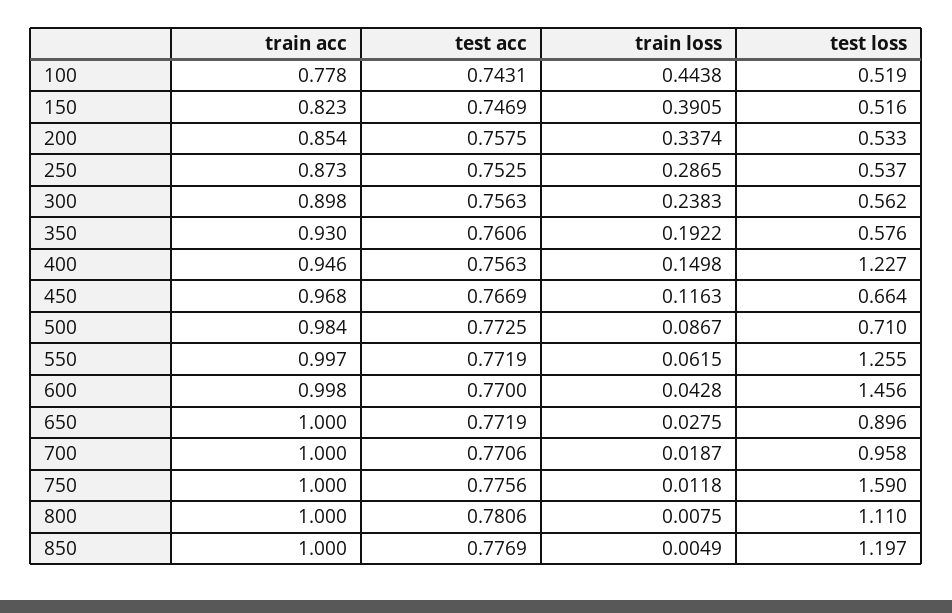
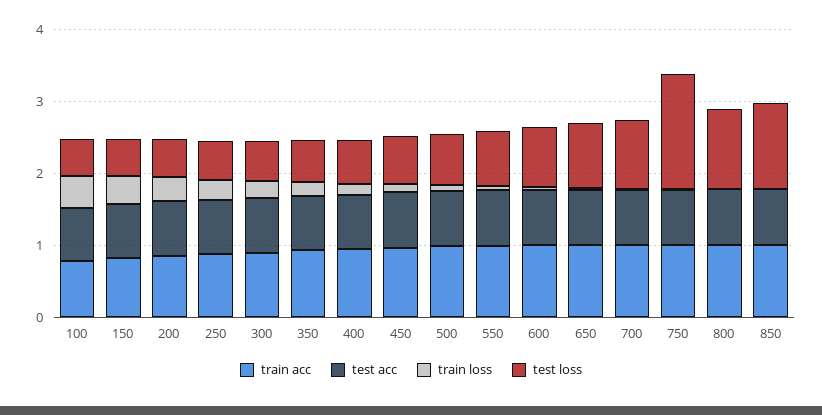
  {
    "train acc": {
      "100": 0.778,
      "150": 0.823,
      "200": 0.854,
      "250": 0.873,
      "300": 0.898,
      "350": 0.93,
      "400": 0.946,
      "450": 0.968,
      "500": 0.984,
      "550": 0.997,
      "600": 0.998,
      "650": 1,
      "700": 1,
      "750": 1,
      "800": 1,
      "850": 1
    },
    "test acc": {
      "100": 0.7431,
      "150": 0.7469,
      "200": 0.7575,
      "250": 0.7525,
      "300": 0.7563,
      "350": 0.7606,
      "400": 0.7563,
      "450": 0.7669,
      "500": 0.7725,
      "550": 0.7719,
      "600": 0.77,
      "650": 0.7719,
      "700": 0.7706,
      "750": 0.7756,
      "800": 0.7806,
      "850": 0.7769
    },
    "train loss": {
      "100": 0.4438,
      "150": 0.3905,
      "200": 0.3374,
      "250": 0.2865,
      "300": 0.2383,
      "350": 0.1922,
      "400": 0.1498,
      "450": 0.1163,
      "500": 0.0867,
      "550": 0.0615,
      "600": 0.0428,
      "650": 0.0275,
      "700": 0.0187,
      "750": 0.0118,
      "800": 0.0075,
      "850": 0.0049
    },
    "test loss": {
      "100": 0.519,
      "150": 0.516,
      "200": 0.533,
      "250": 0.537,
      "300": 0.562,
      "350": 0.576,
-     "400": 1.227,
+     "400": 0.6,
      "450": 0.664,
      "500": 0.71,
-     "550": 1.255,
+     "550": 0.8,
-     "600": 1.456,
+     "600": 0.8,
      "650": 0.896,
      "700": 0.958,
      "750": 1.59,
      "800": 1.11,
      "850": 1.197
    }
  }

